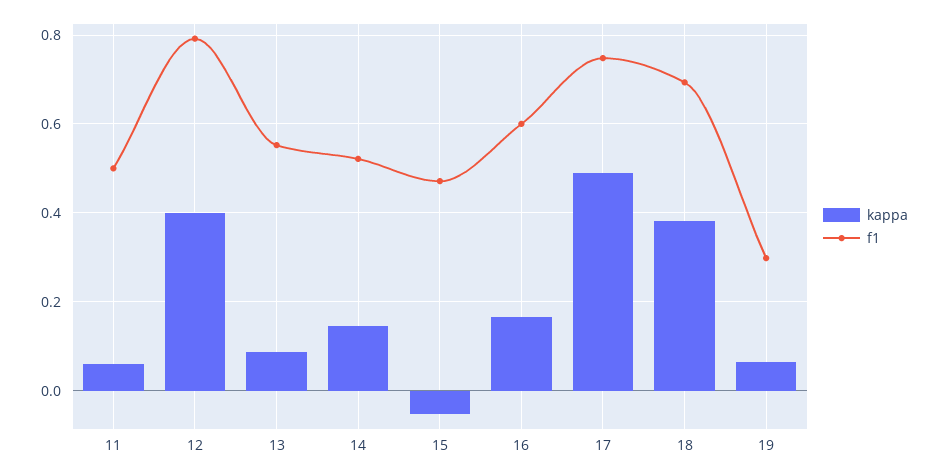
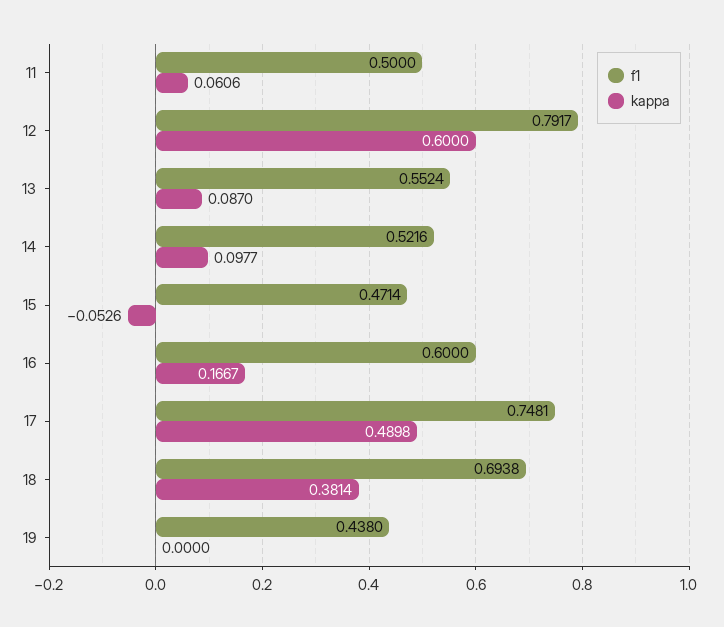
  {
    "kappa": {
      "11": 0.0606,
-     "12": 0.4,
+     "12": 0.6,
      "13": 0.087,
-     "14": 0.14,
+     "14": 0.0977,
      "15": -0.0526,
      "16": 0.1667,
      "17": 0.4898,
      "18": 0.3814,
-     "19": 0.06
+     "19": 0
    },
    "f1": {
      "11": 0.5,
      "12": 0.7917,
      "13": 0.5524,
      "14": 0.5216,
      "15": 0.4714,
      "16": 0.6,
      "17": 0.7481,
      "18": 0.6938,
-     "19": 0.3
+     "19": 0.438
    }
  }

